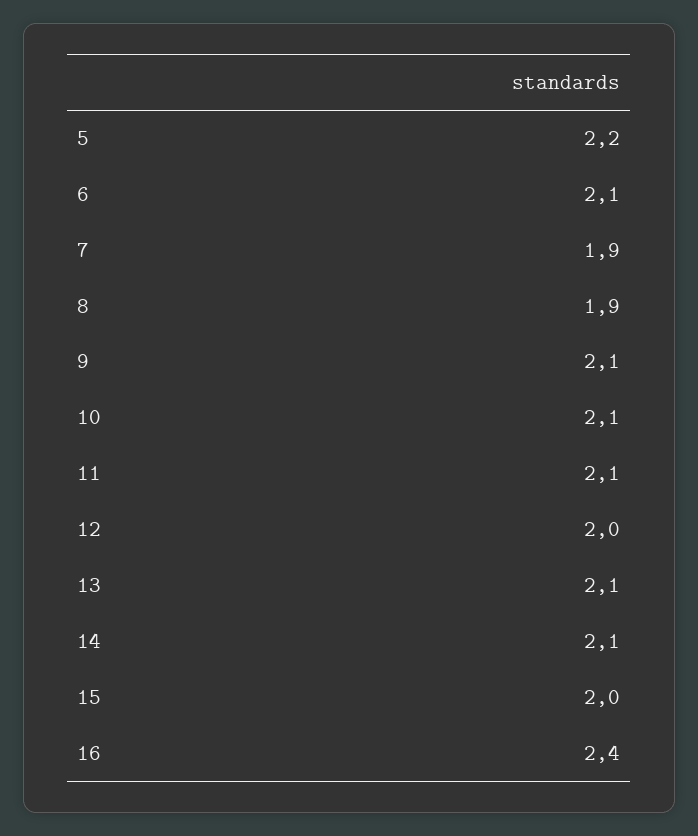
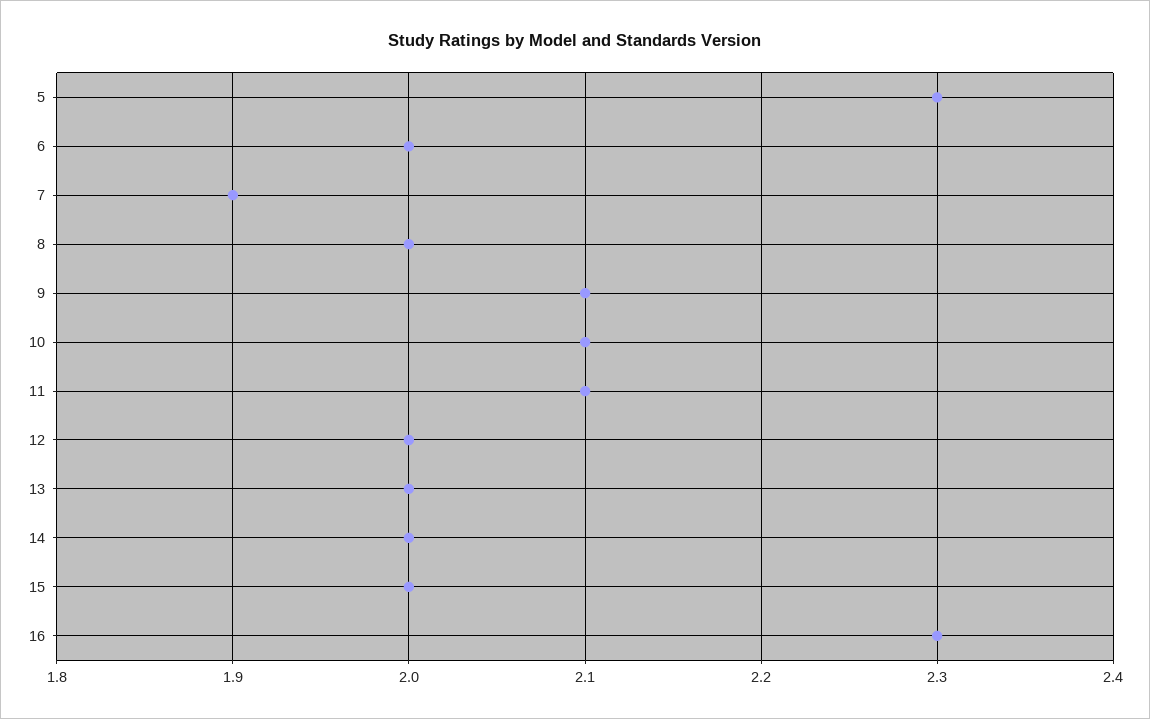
  {
-   "5": 2.2,
+   "5": 2.3,
-   "6": 2.1,
+   "6": 2,
    "7": 1.9,
-   "8": 1.9,
+   "8": 2,
    "9": 2.1,
    "10": 2.1,
    "11": 2.1,
    "12": 2,
-   "13": 2.1,
+   "13": 2,
-   "14": 2.1,
+   "14": 2,
    "15": 2,
-   "16": 2.4
+   "16": 2.3
  }

